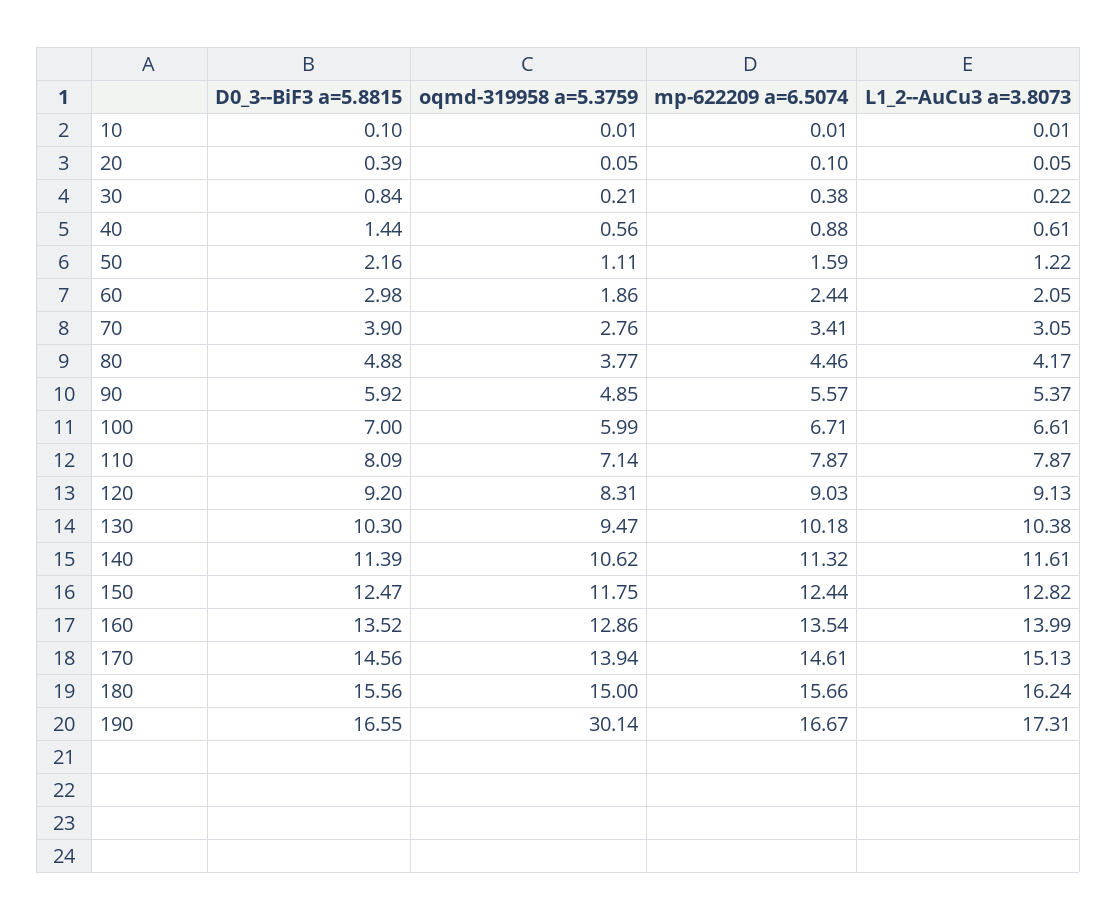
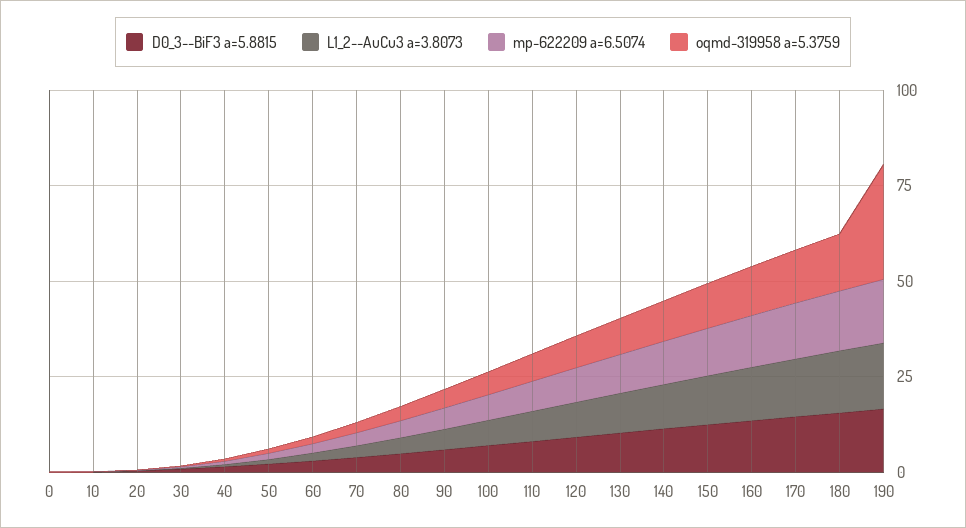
  {
    "D0_3--BiF3 a=5.8815": {
      "10": 0.1,
      "20": 0.39,
      "30": 0.84,
      "40": 1.44,
      "50": 2.16,
      "60": 2.98,
      "70": 3.9,
      "80": 4.88,
      "90": 5.92,
      "100": 7,
      "110": 8.09,
      "120": 9.2,
      "130": 10.3,
      "140": 11.39,
      "150": 12.47,
      "160": 13.52,
      "170": 14.56,
      "180": 15.56,
-     "190": 16.55
+     "190": 16.55,
+     "0": 0
    },
    "oqmd-319958 a=5.3759": {
      "10": 0.01,
      "20": 0.05,
      "30": 0.21,
      "40": 0.56,
      "50": 1.11,
      "60": 1.86,
      "70": 2.76,
      "80": 3.77,
      "90": 4.85,
      "100": 5.99,
      "110": 7.14,
      "120": 8.31,
      "130": 9.47,
      "140": 10.62,
      "150": 11.75,
      "160": 12.86,
      "170": 13.94,
      "180": 15,
-     "190": 30.14
+     "190": 30.14,
+     "0": 0
    },
    "mp-622209 a=6.5074": {
      "10": 0.01,
      "20": 0.1,
      "30": 0.38,
      "40": 0.88,
      "50": 1.59,
      "60": 2.44,
      "70": 3.41,
      "80": 4.46,
      "90": 5.57,
      "100": 6.71,
      "110": 7.87,
      "120": 9.03,
      "130": 10.18,
      "140": 11.32,
      "150": 12.44,
      "160": 13.54,
      "170": 14.61,
      "180": 15.66,
-     "190": 16.67
+     "190": 16.67,
+     "0": 0
    },
    "L1_2--AuCu3 a=3.8073": {
      "10": 0.01,
      "20": 0.05,
      "30": 0.22,
      "40": 0.61,
      "50": 1.22,
      "60": 2.05,
      "70": 3.05,
      "80": 4.17,
      "90": 5.37,
      "100": 6.61,
      "110": 7.87,
      "120": 9.13,
      "130": 10.38,
      "140": 11.61,
      "150": 12.82,
      "160": 13.99,
      "170": 15.13,
      "180": 16.24,
-     "190": 17.31
+     "190": 17.31,
+     "0": 0
    }
  }

